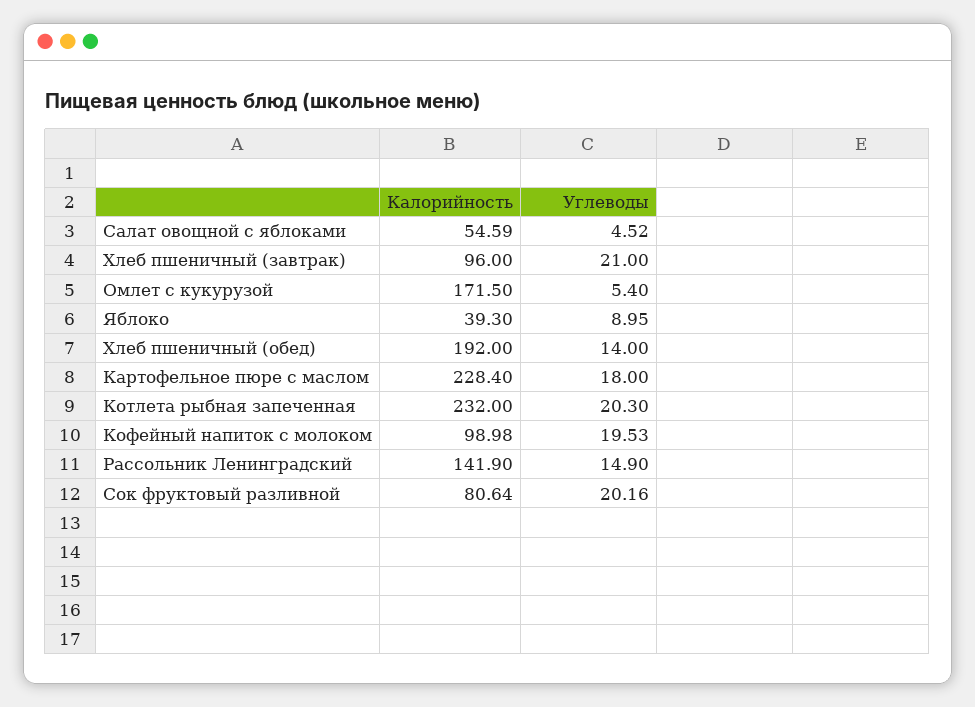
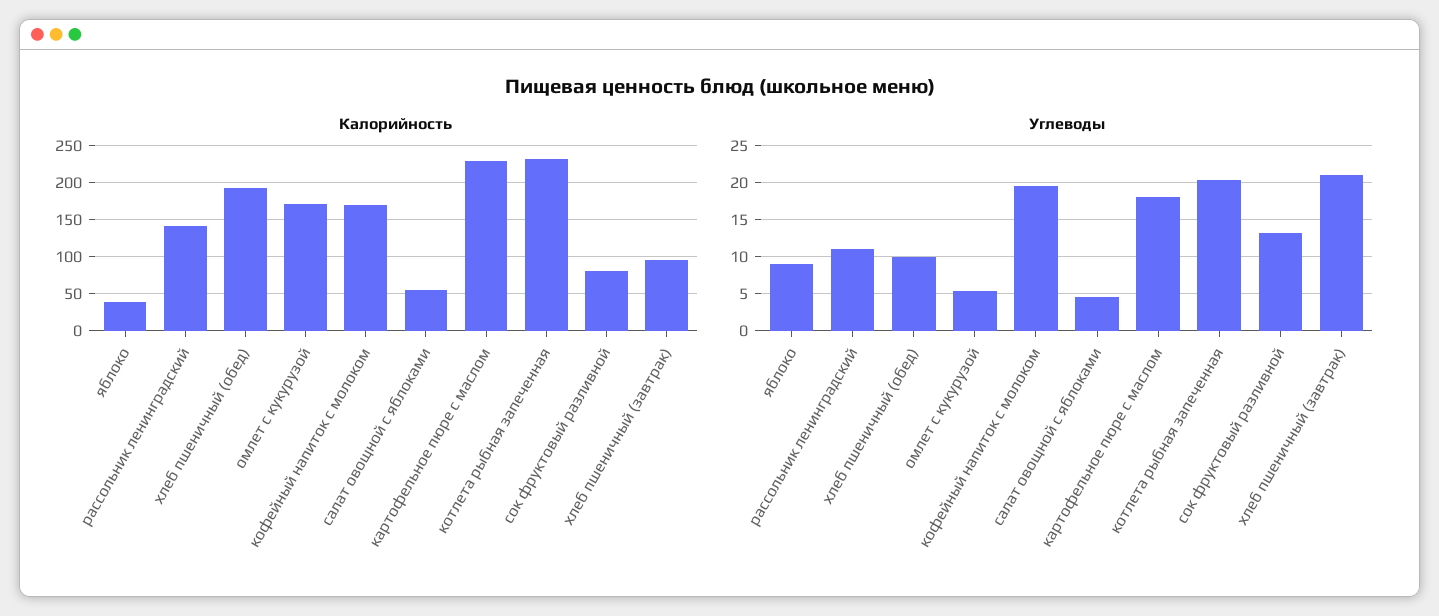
  {
    "Калорийность": {
      "Салат овощной с яблоками": 54.59,
      "Хлеб пшеничный (завтрак)": 96,
      "Омлет с кукурузой": 171.5,
      "Яблоко": 39.3,
      "Хлеб пшеничный (обед)": 192,
      "Картофельное пюре с маслом": 228.4,
      "Котлета рыбная запеченная": 232,
-     "Кофейный напиток с молоком": 98.98,
+     "Кофейный напиток с молоком": 170,
      "Рассольник Ленинградский": 141.9,
      "Сок фруктовый разливной": 80.64
    },
    "Углеводы": {
      "Салат овощной с яблоками": 4.52,
      "Хлеб пшеничный (завтрак)": 21,
      "Омлет с кукурузой": 5.4,
      "Яблоко": 8.95,
-     "Хлеб пшеничный (обед)": 14,
+     "Хлеб пшеничный (обед)": 10,
      "Картофельное пюре с маслом": 18,
      "Котлета рыбная запеченная": 20.3,
      "Кофейный напиток с молоком": 19.53,
-     "Рассольник Ленинградский": 14.9,
+     "Рассольник Ленинградский": 11,
-     "Сок фруктовый разливной": 20.16
+     "Сок фруктовый разливной": 13
    }
  }

